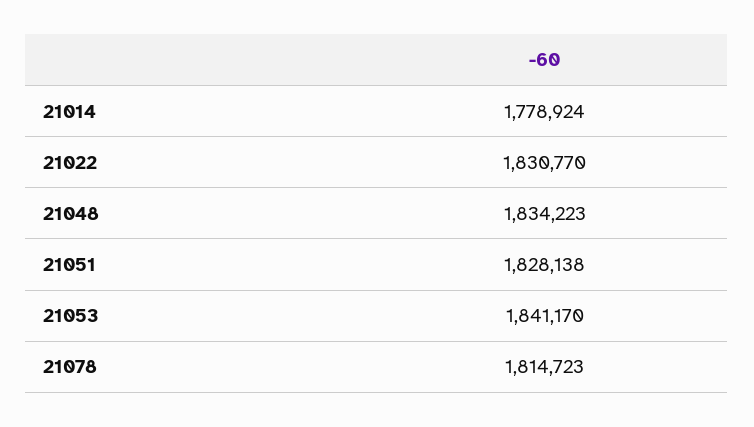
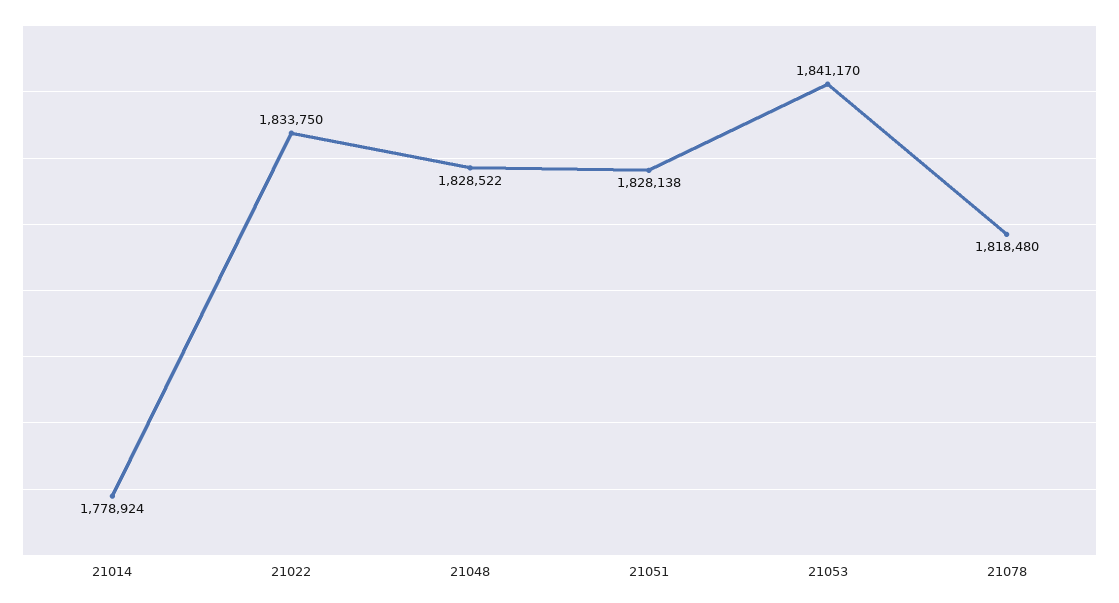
  {
    "21014": 1778924,
-   "21022": 1830770,
+   "21022": 1833750,
-   "21048": 1834223,
+   "21048": 1828522,
    "21051": 1828138,
    "21053": 1841170,
-   "21078": 1814723
+   "21078": 1818480
  }

